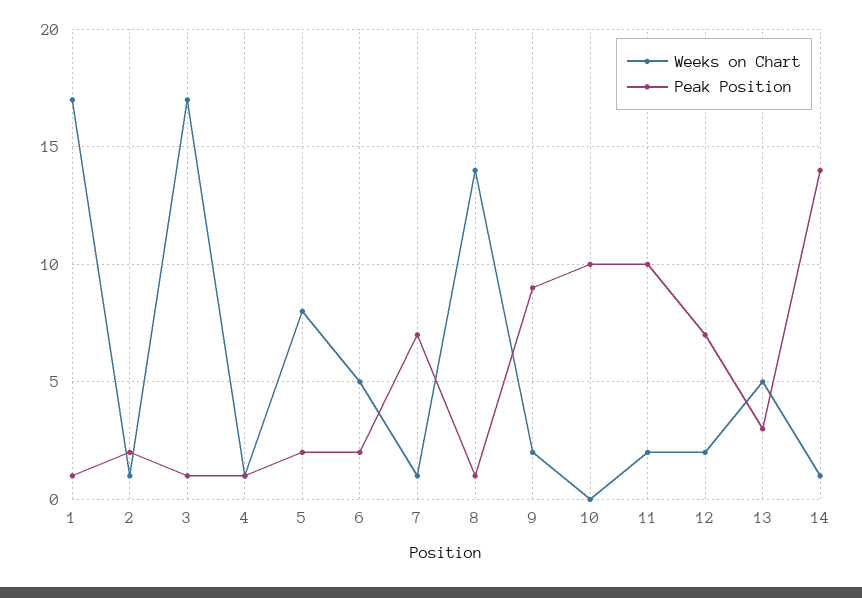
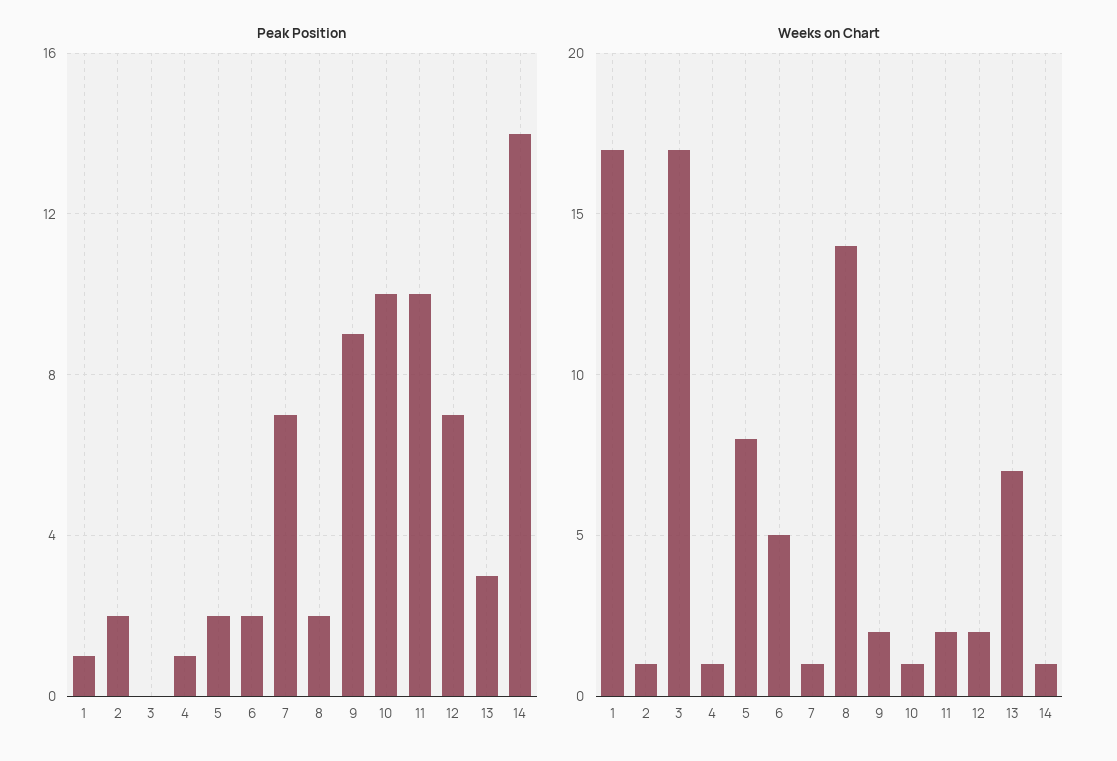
  {
    "Weeks on Chart": {
      "1": 17,
      "2": 1,
      "3": 17,
      "4": 1,
      "5": 8,
      "6": 5,
      "7": 1,
      "8": 14,
      "9": 2,
-     "10": 0,
+     "10": 1,
      "11": 2,
      "12": 2,
-     "13": 5,
+     "13": 7,
      "14": 1
    },
    "Peak Position": {
      "1": 1,
      "2": 2,
-     "3": 1,
+     "3": 0,
      "4": 1,
      "5": 2,
      "6": 2,
      "7": 7,
-     "8": 1,
+     "8": 2,
      "9": 9,
      "10": 10,
      "11": 10,
      "12": 7,
      "13": 3,
      "14": 14
    }
  }

